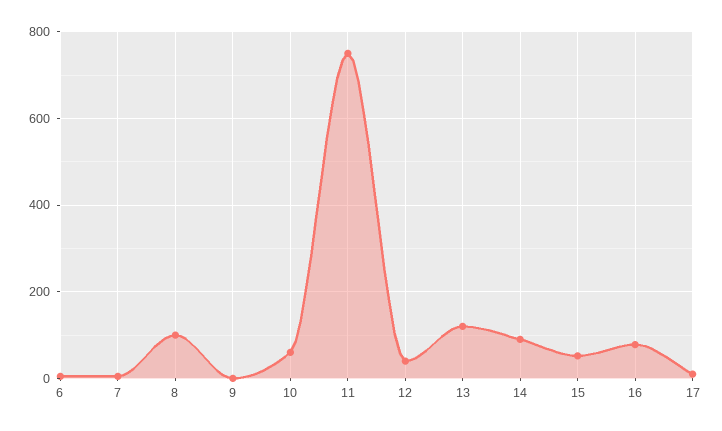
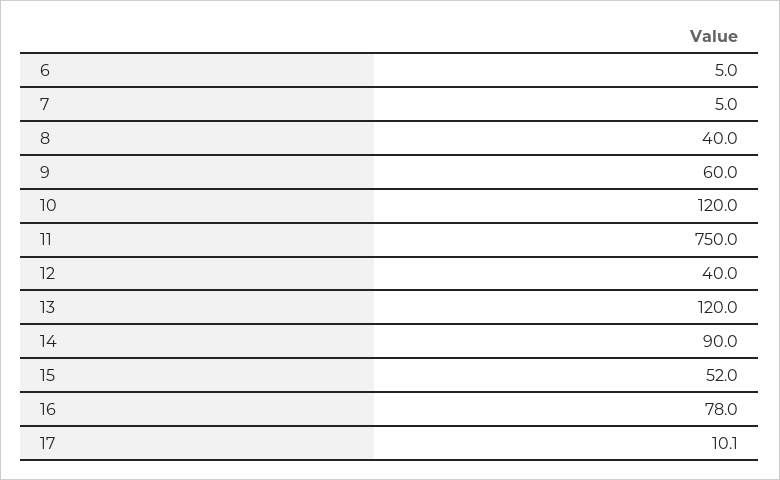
  {
    "6": 5,
    "7": 5,
-   "8": 100,
+   "8": 40,
-   "9": 0,
+   "9": 60,
-   "10": 60,
+   "10": 120,
    "11": 750,
    "12": 40,
    "13": 120,
    "14": 90,
    "15": 52,
    "16": 78,
    "17": 10.1
  }

